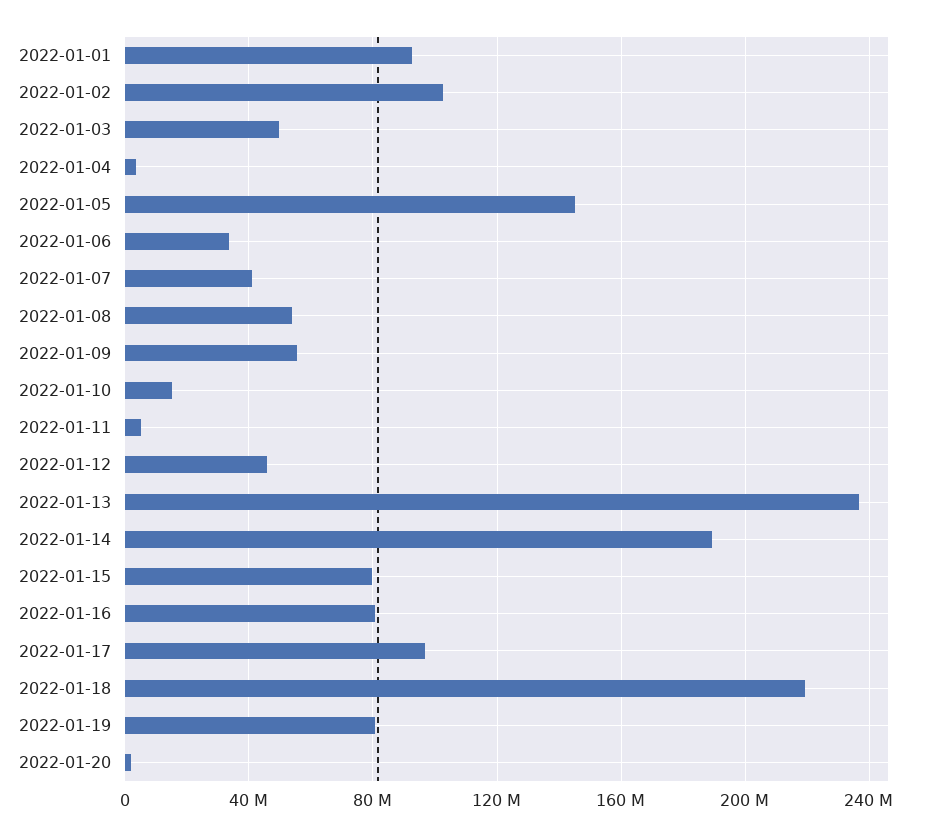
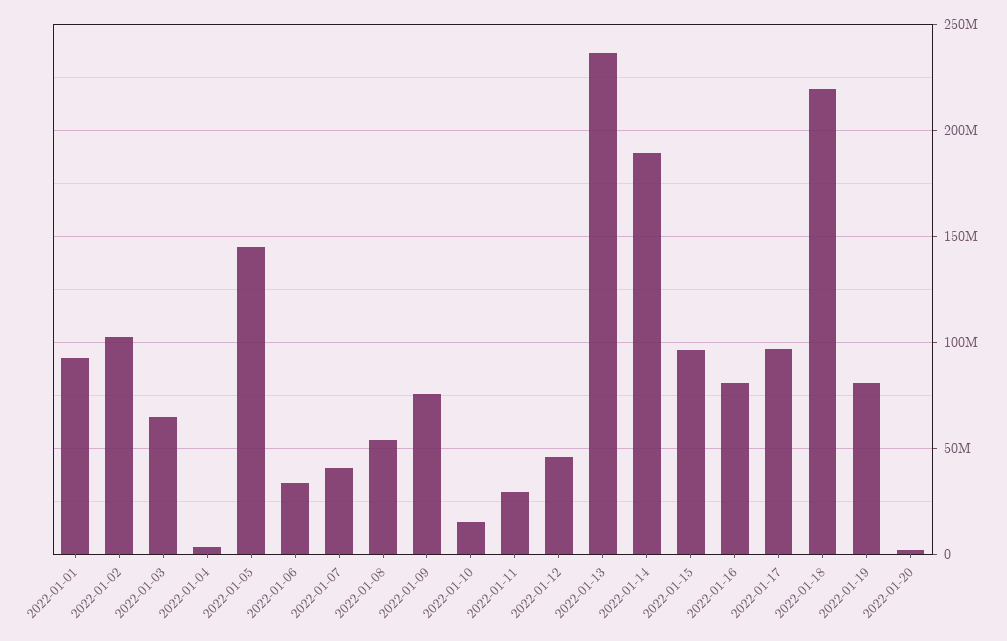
  {
    "2022-01-01": 95000000,
    "2022-01-02": 105000000,
-   "2022-01-03": 50000000,
+   "2022-01-03": 65000000,
    "2022-01-04": 5000000,
    "2022-01-05": 145000000,
    "2022-01-06": 35000000,
    "2022-01-07": 40000000,
    "2022-01-08": 55000000,
-   "2022-01-09": 55000000,
+   "2022-01-09": 75000000,
    "2022-01-10": 15000000,
-   "2022-01-11": 5000000,
+   "2022-01-11": 30000000,
    "2022-01-12": 45000000,
    "2022-01-13": 235000000,
    "2022-01-14": 190000000,
-   "2022-01-15": 80000000,
+   "2022-01-15": 95000000,
    "2022-01-16": 80000000,
    "2022-01-17": 95000000,
    "2022-01-18": 220000000,
    "2022-01-19": 80000000,
    "2022-01-20": 0
  }

